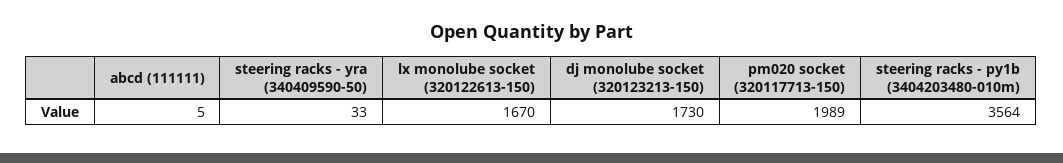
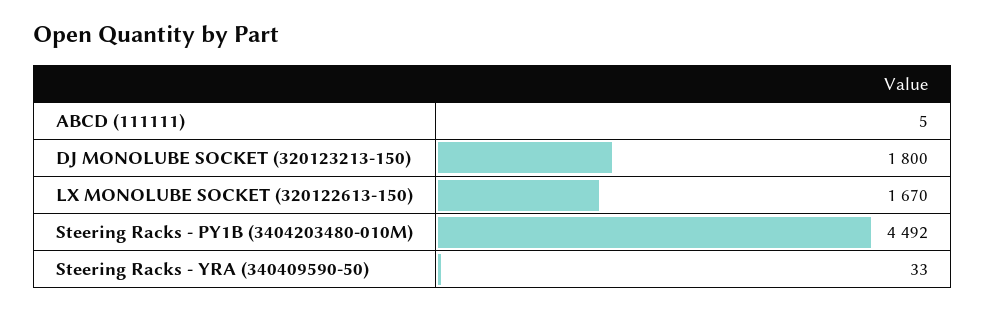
  {
    "abcd (111111)": 5,
    "steering racks - yra (340409590-50)": 33,
    "lx monolube socket (320122613-150)": 1670,
-   "dj monolube socket (320123213-150)": 1730,
+   "dj monolube socket (320123213-150)": 1800,
-   "pm020 socket (320117713-150)": 1989,
-   "steering racks - py1b (3404203480-010m)": 3564
+   "steering racks - py1b (3404203480-010m)": 4492
  }

